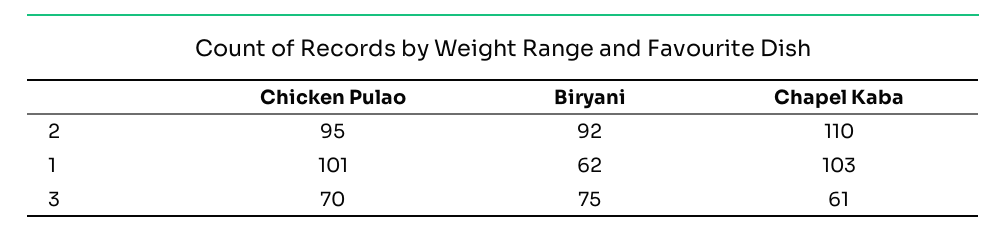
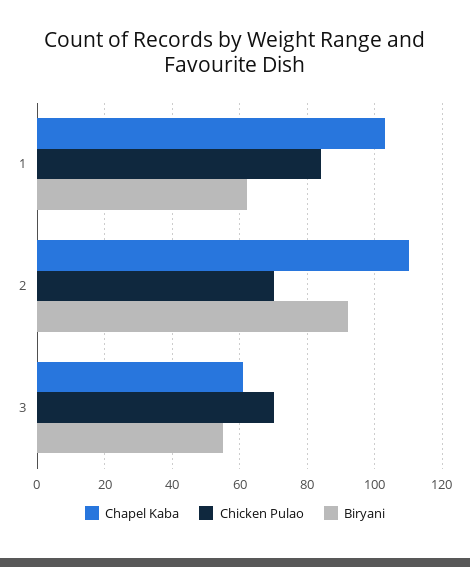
  {
    "Chicken Pulao": {
-     "2": 95,
+     "2": 70,
-     "1": 101,
+     "1": 85,
      "3": 70
    },
    "Biryani": {
      "2": 92,
      "1": 62,
-     "3": 75
+     "3": 55
    },
    "Chapel Kaba": {
      "2": 110,
      "1": 103,
      "3": 61
    }
  }

